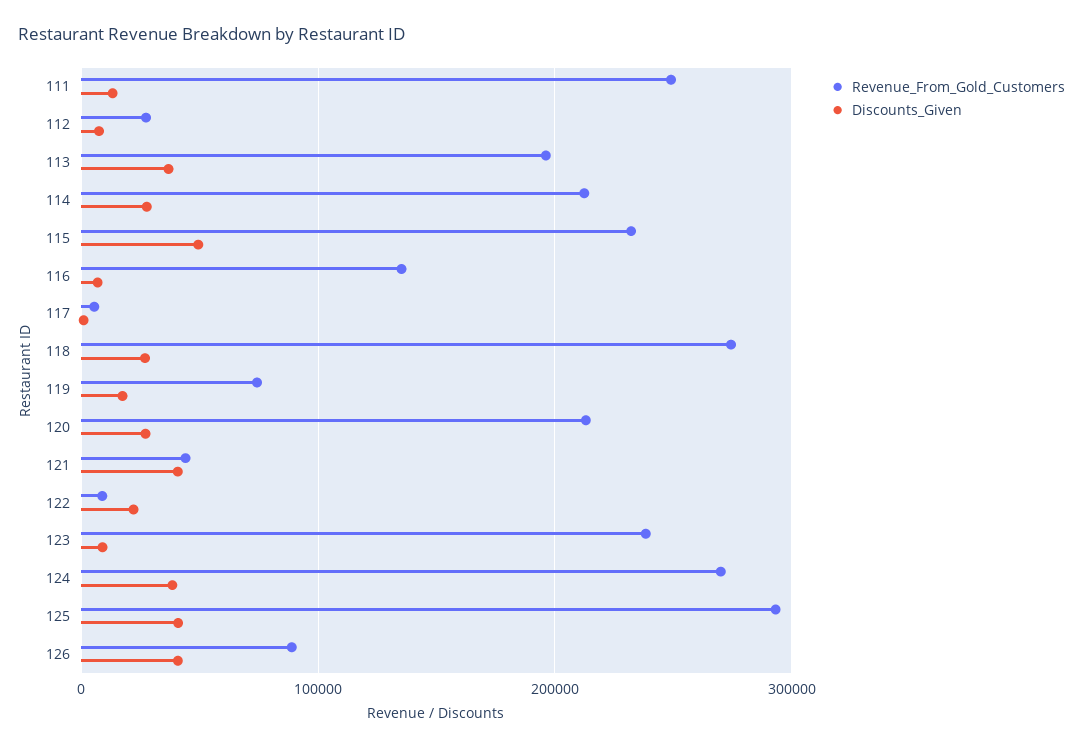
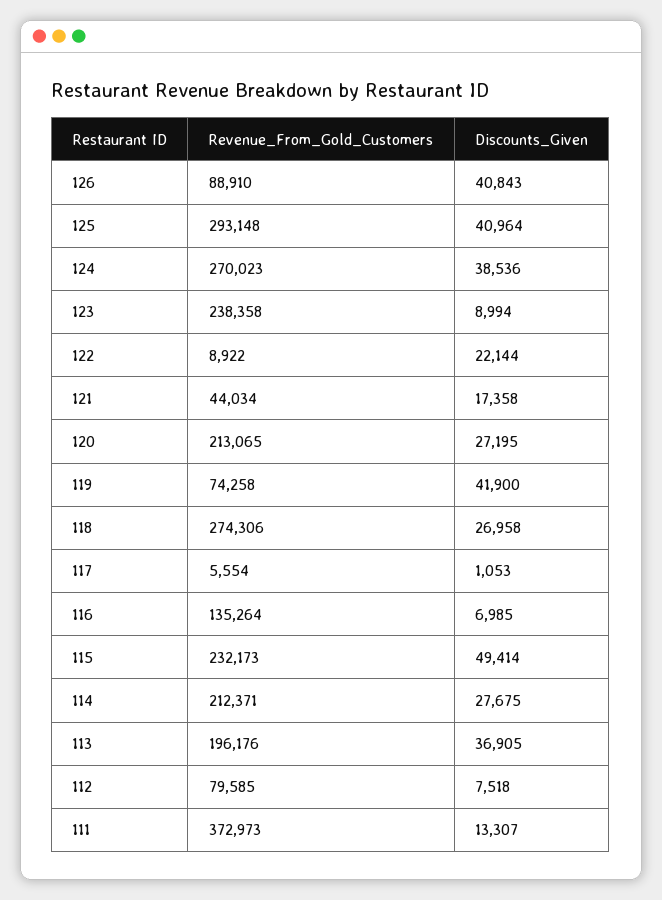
  {
    "Revenue_From_Gold_Customers": {
-     "111": 250000,
+     "111": 372973,
-     "112": 30000,
+     "112": 79585,
      "113": 196176,
      "114": 212371,
      "115": 232173,
      "116": 135264,
      "117": 5554,
      "118": 274306,
      "119": 74258,
      "120": 213065,
      "121": 44034,
      "122": 8922,
      "123": 238358,
      "124": 270023,
      "125": 293148,
      "126": 88910
    },
    "Discounts_Given": {
      "111": 13307,
      "112": 7518,
      "113": 36905,
      "114": 27675,
      "115": 49414,
      "116": 6985,
      "117": 1053,
      "118": 26958,
-     "119": 20000,
+     "119": 41900,
      "120": 27195,
-     "121": 40000,
+     "121": 17358,
      "122": 22144,
      "123": 8994,
      "124": 38536,
      "125": 40964,
      "126": 40843
    }
  }

